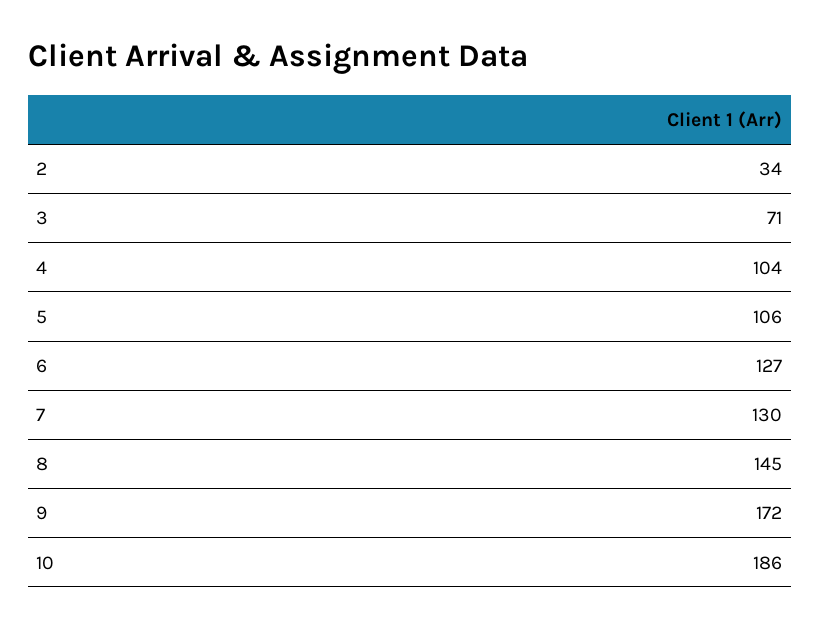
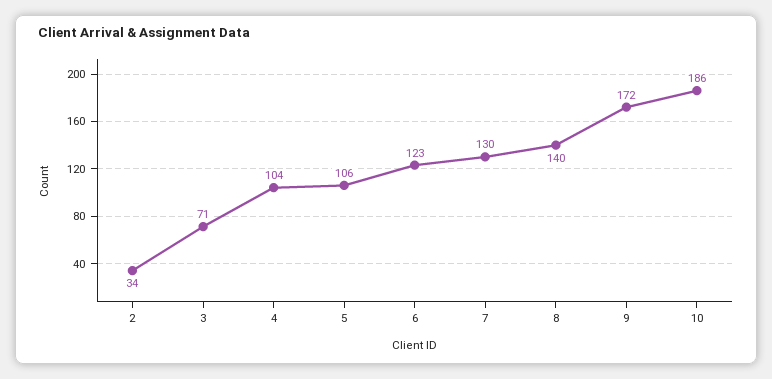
  {
    "2": 34,
    "3": 71,
    "4": 104,
    "5": 106,
-   "6": 127,
+   "6": 123,
    "7": 130,
-   "8": 145,
+   "8": 140,
    "9": 172,
    "10": 186
  }

